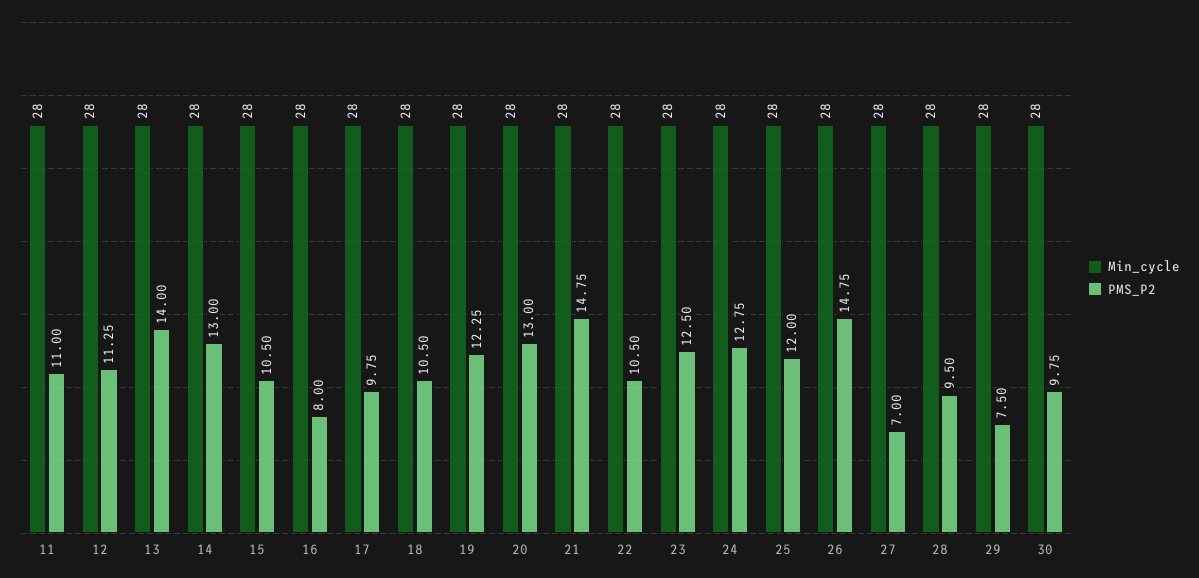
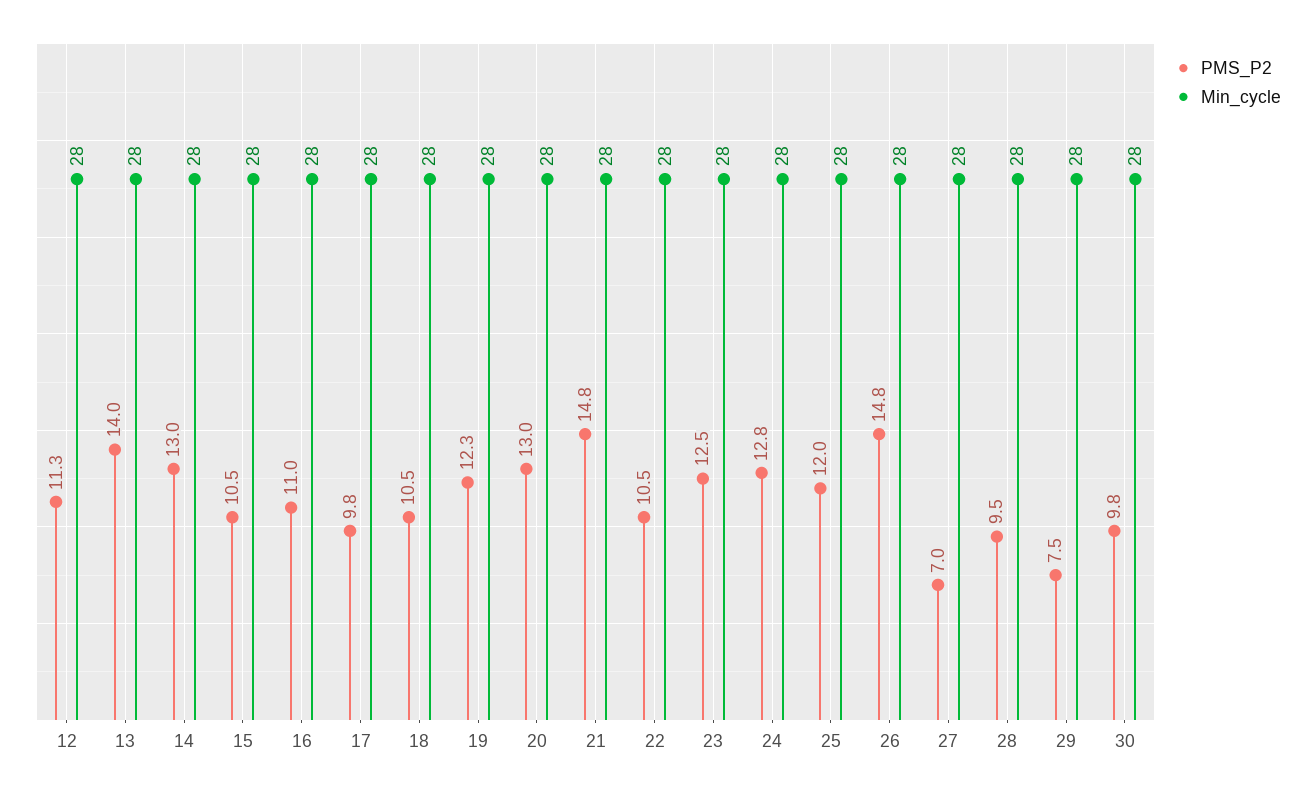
  {
    "Min_cycle": {
-     "11": 28,
      "12": 28,
      "13": 28,
      "14": 28,
      "15": 28,
      "16": 28,
      "17": 28,
      "18": 28,
      "19": 28,
      "20": 28,
      "21": 28,
      "22": 28,
      "23": 28,
      "24": 28,
      "25": 28,
      "26": 28,
      "27": 28,
      "28": 28,
      "29": 28,
      "30": 28
    },
    "PMS_P2": {
-     "11": 11,
      "12": 11.25,
      "13": 14,
      "14": 13,
      "15": 10.5,
-     "16": 8,
+     "16": 11,
      "17": 9.75,
      "18": 10.5,
      "19": 12.25,
      "20": 13,
      "21": 14.75,
      "22": 10.5,
      "23": 12.5,
      "24": 12.75,
      "25": 12,
      "26": 14.75,
      "27": 7,
      "28": 9.5,
      "29": 7.5,
      "30": 9.75
    }
  }

